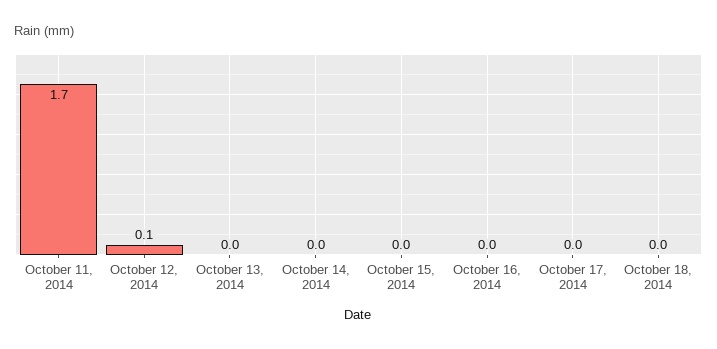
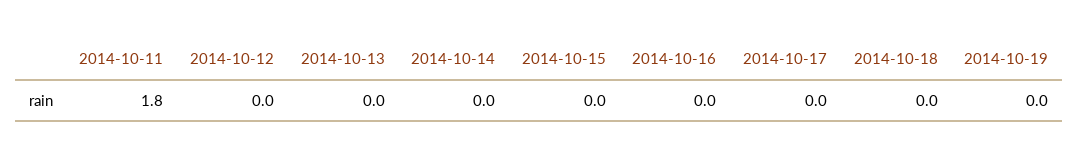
  {
-   "October 11, 2014": 1.7,
+   "October 11, 2014": 1.8,
-   "October 12, 2014": 0.1,
+   "October 12, 2014": 0,
    "October 13, 2014": 0,
    "October 14, 2014": 0,
    "October 15, 2014": 0,
    "October 16, 2014": 0,
    "October 17, 2014": 0,
-   "October 18, 2014": 0
+   "October 18, 2014": 0,
+   "2014-10-19": 0
  }

